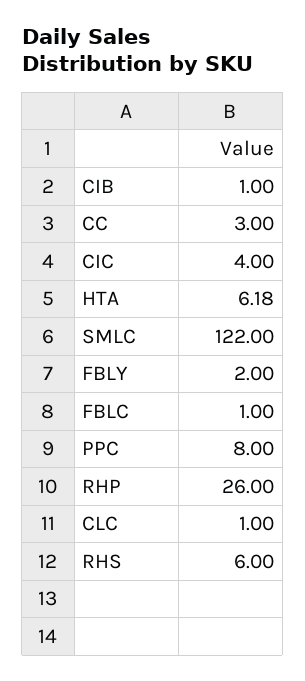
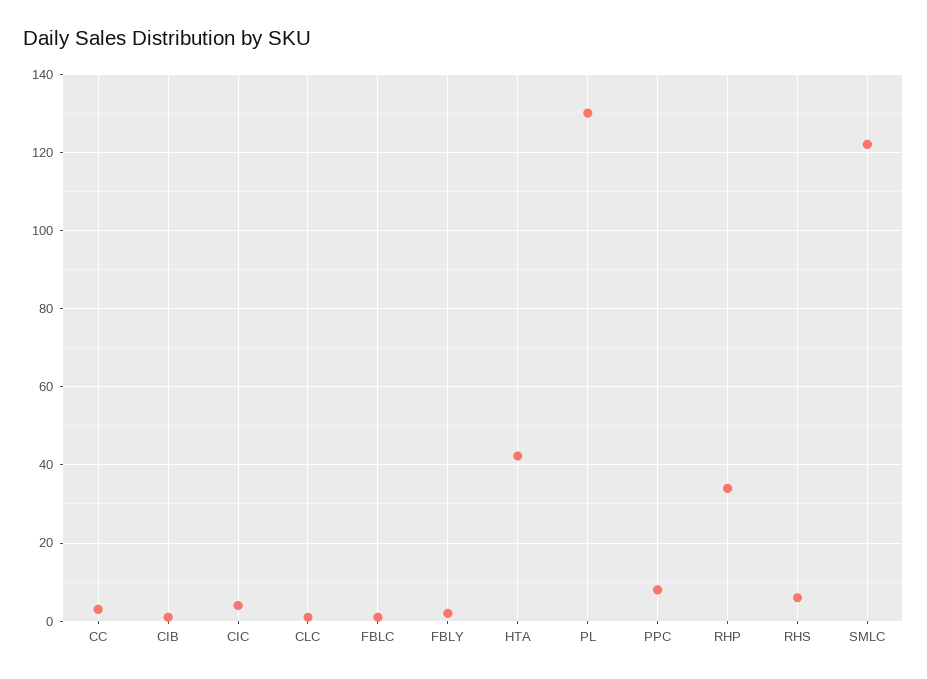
  {
    "CIB": 1,
    "CC": 3,
    "CIC": 4,
-   "HTA": 6.18,
+   "HTA": 42,
    "SMLC": 122,
    "FBLY": 2,
    "FBLC": 1,
    "PPC": 8,
-   "RHP": 26,
+   "RHP": 34,
    "CLC": 1,
-   "RHS": 6
+   "RHS": 6,
+   "PL": 130
  }

